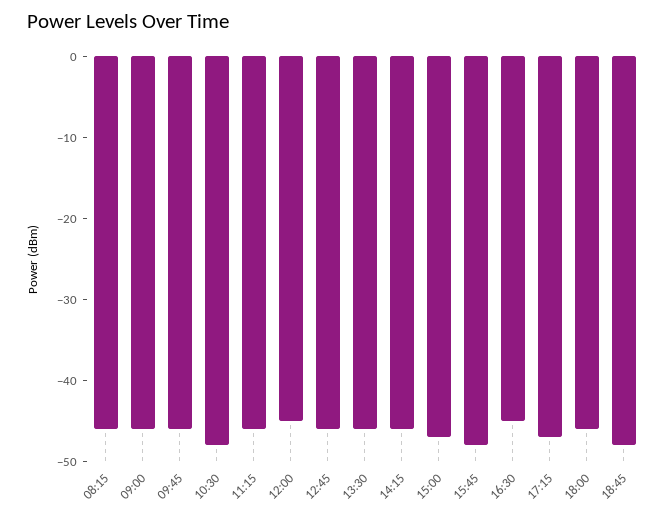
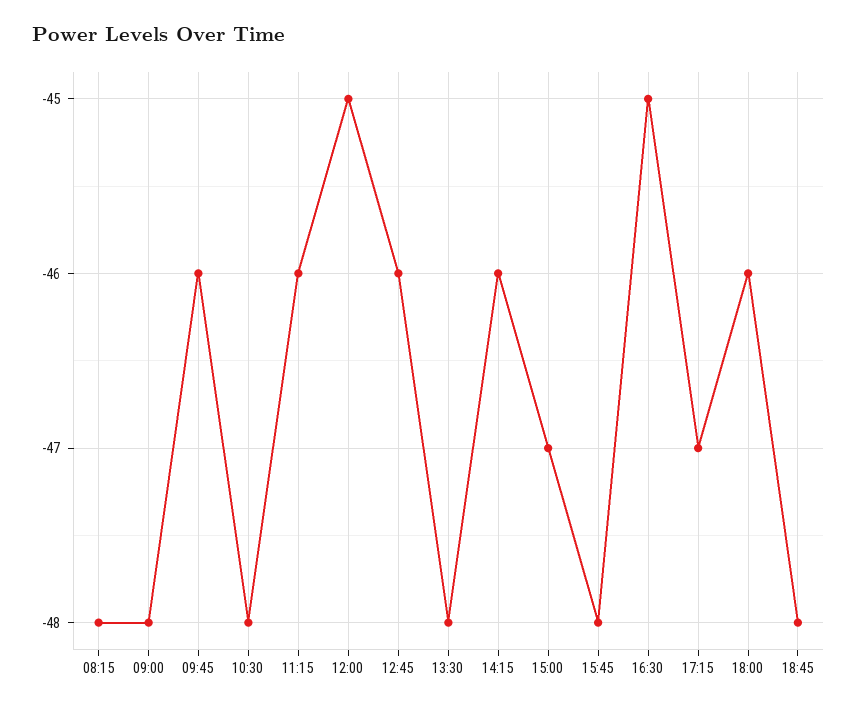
  {
-   "08:15": -46,
+   "08:15": -48,
-   "09:00": -46,
+   "09:00": -48,
    "09:45": -46,
    "10:30": -48,
    "11:15": -46,
    "12:00": -45,
    "12:45": -46,
-   "13:30": -46,
+   "13:30": -48,
    "14:15": -46,
    "15:00": -47,
    "15:45": -48,
    "16:30": -45,
    "17:15": -47,
    "18:00": -46,
    "18:45": -48
  }

